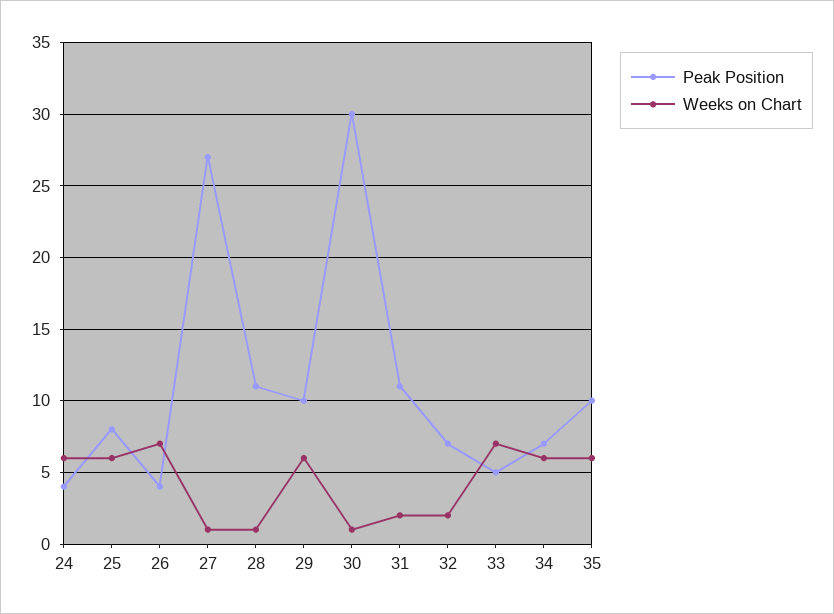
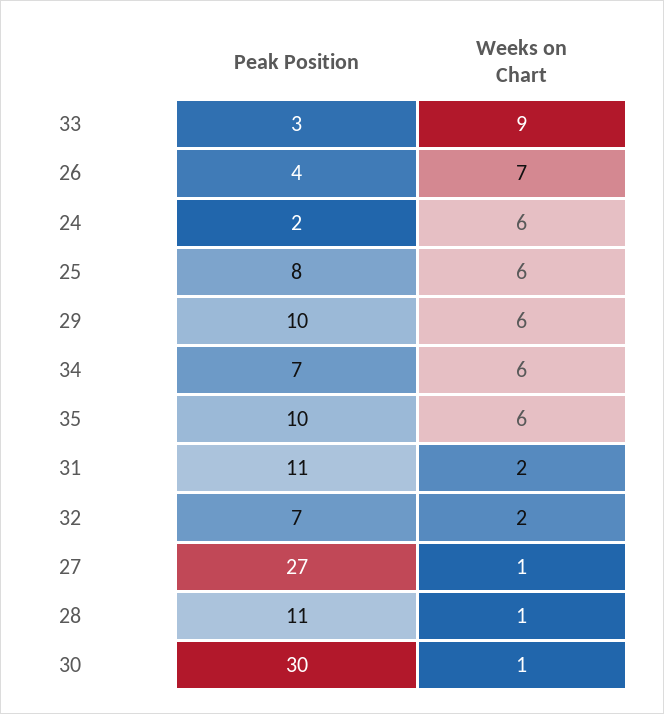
  {
    "Peak Position": {
-     "24": 4,
+     "24": 2,
      "25": 8,
      "26": 4,
      "27": 27,
      "28": 11,
      "29": 10,
      "30": 30,
      "31": 11,
      "32": 7,
-     "33": 5,
+     "33": 3,
      "34": 7,
      "35": 10
    },
    "Weeks on Chart": {
      "24": 6,
      "25": 6,
      "26": 7,
      "27": 1,
      "28": 1,
      "29": 6,
      "30": 1,
      "31": 2,
      "32": 2,
-     "33": 7,
+     "33": 9,
      "34": 6,
      "35": 6
    }
  }

